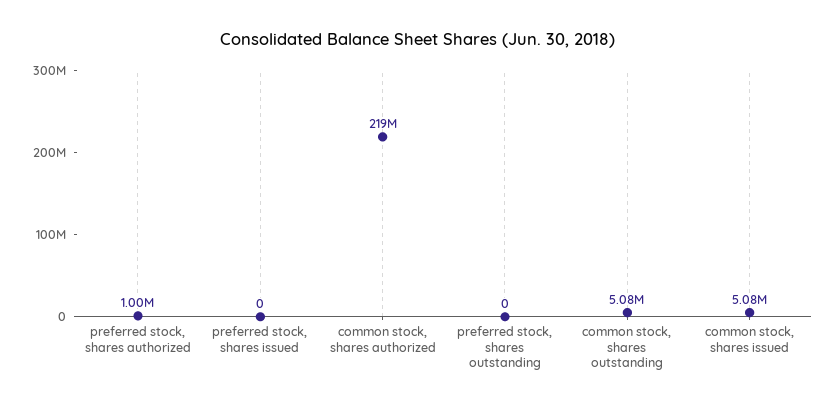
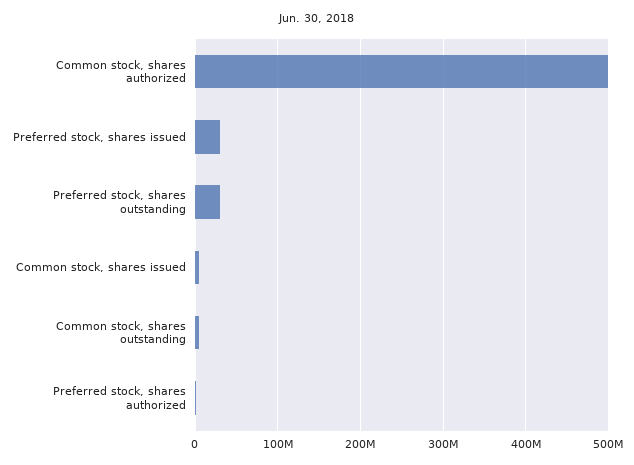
  {
    "preferred stock, shares authorized": 1000000,
-   "preferred stock, shares issued": 0,
+   "preferred stock, shares issued": 30000000,
-   "common stock, shares authorized": 219000000,
+   "common stock, shares authorized": 500000000,
-   "preferred stock, shares outstanding": 0,
+   "preferred stock, shares outstanding": 30000000,
    "common stock, shares outstanding": 5080000,
    "common stock, shares issued": 5080000
  }

